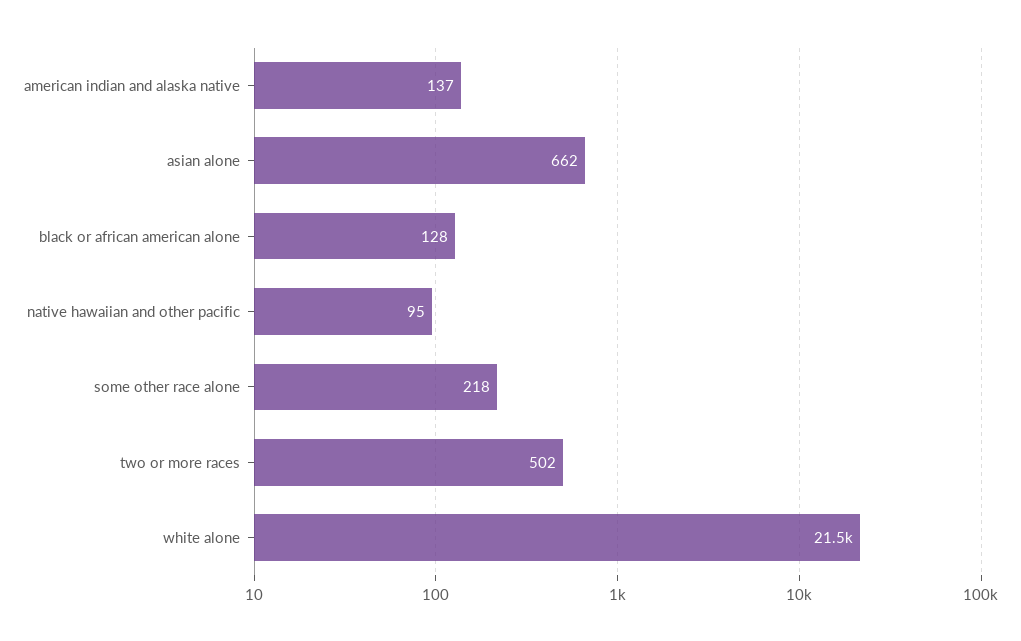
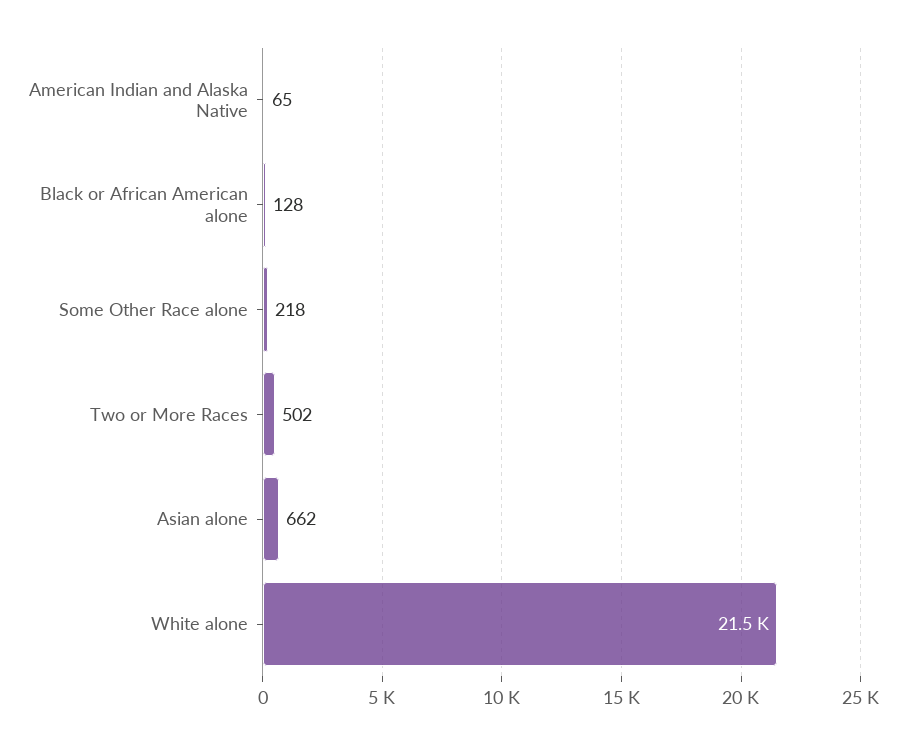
  {
-   "american indian and alaska native": 137,
+   "american indian and alaska native": 65,
    "asian alone": 662,
    "black or african american alone": 128,
-   "native hawaiian and other pacific": 95,
    "some other race alone": 218,
    "two or more races": 502,
    "white alone": 21500
  }

